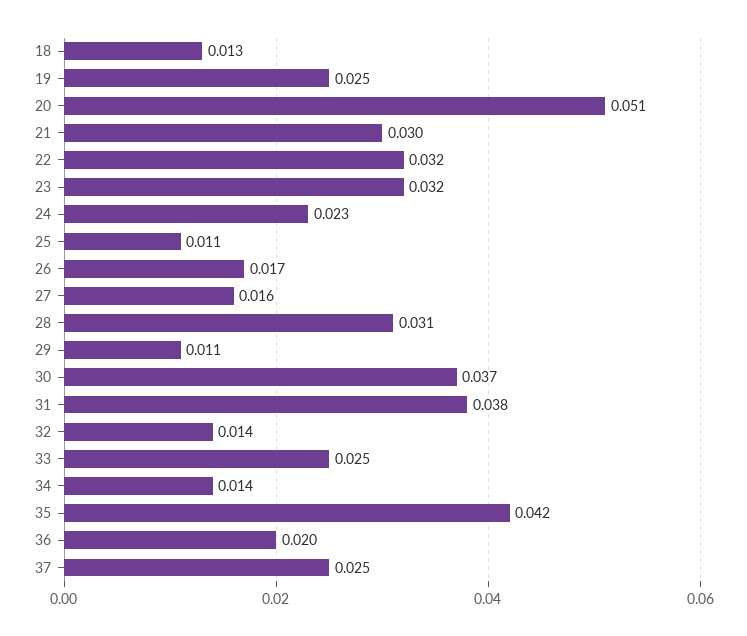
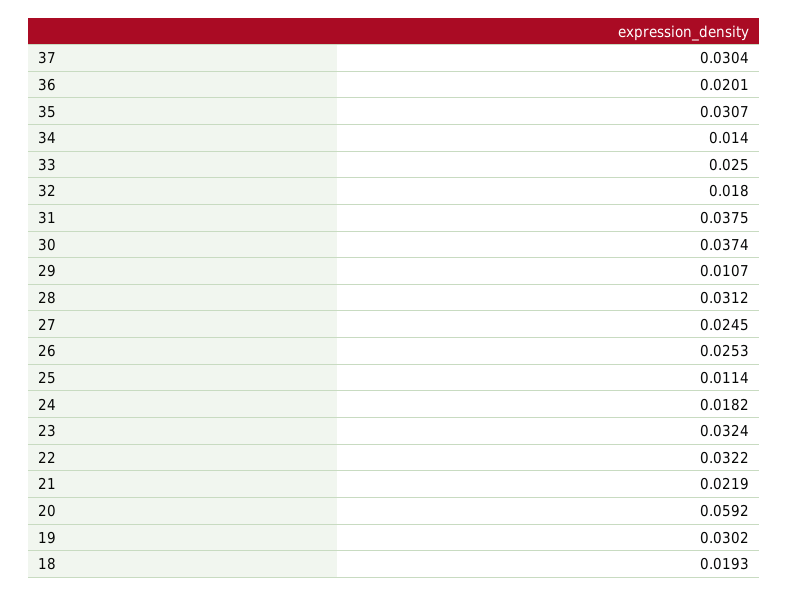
  {
-   "18": 0.013,
+   "18": 0.0193,
-   "19": 0.025,
+   "19": 0.0302,
-   "20": 0.051,
+   "20": 0.0592,
-   "21": 0.03,
+   "21": 0.0219,
    "22": 0.0322,
    "23": 0.0324,
-   "24": 0.023,
+   "24": 0.0182,
    "25": 0.0114,
-   "26": 0.017,
+   "26": 0.0253,
-   "27": 0.016,
+   "27": 0.0245,
    "28": 0.0312,
    "29": 0.0107,
    "30": 0.0374,
    "31": 0.0375,
-   "32": 0.014,
+   "32": 0.018,
    "33": 0.025,
    "34": 0.014,
-   "35": 0.042,
+   "35": 0.0307,
    "36": 0.0201,
-   "37": 0.025
+   "37": 0.0304
  }

